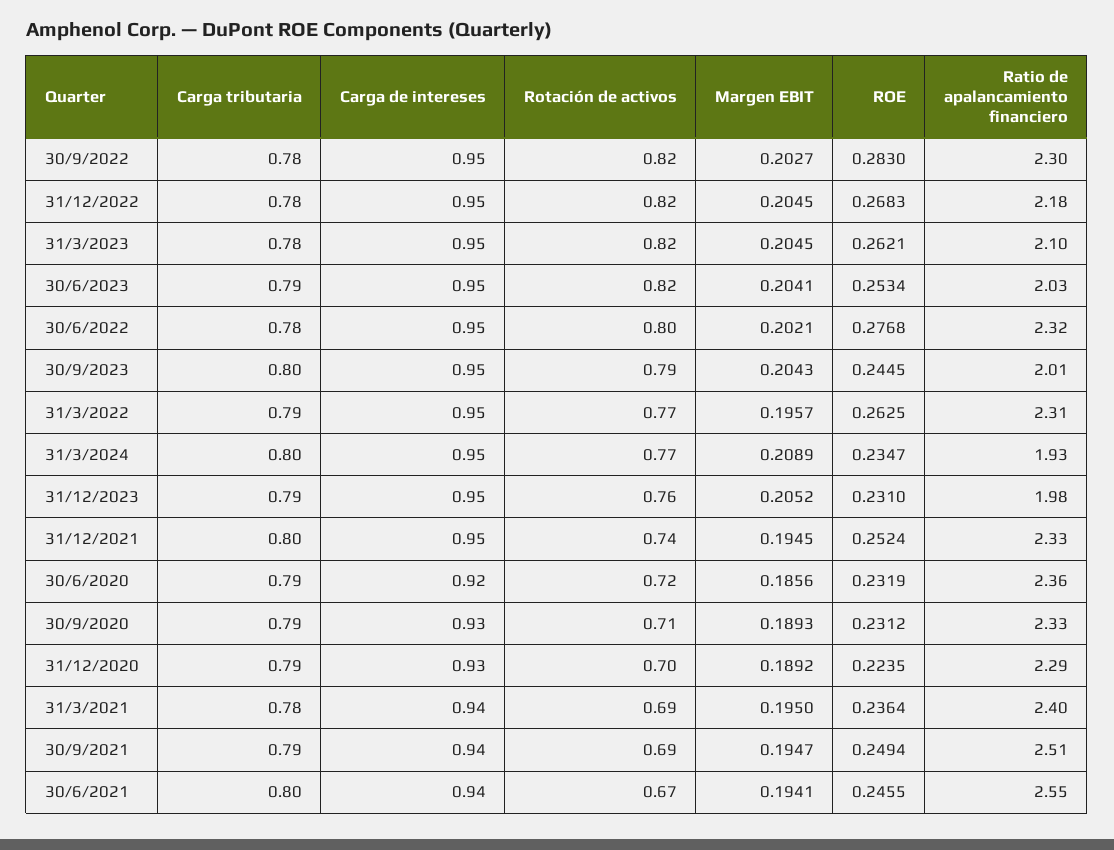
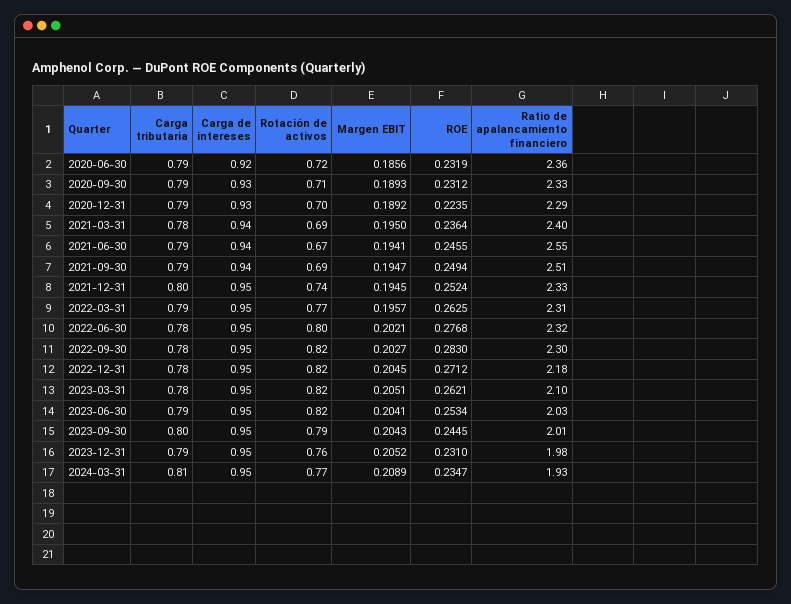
  {
    "Carga tributaria": {
      "30/9/2022": 0.78,
      "31/12/2022": 0.78,
      "31/3/2023": 0.78,
      "30/6/2023": 0.79,
      "30/6/2022": 0.78,
      "30/9/2023": 0.8,
      "31/3/2022": 0.79,
-     "31/3/2024": 0.8,
+     "31/3/2024": 0.81,
      "31/12/2023": 0.79,
      "31/12/2021": 0.8,
      "30/6/2020": 0.79,
      "30/9/2020": 0.79,
      "31/12/2020": 0.79,
      "31/3/2021": 0.78,
      "30/9/2021": 0.79,
-     "30/6/2021": 0.8
+     "30/6/2021": 0.79
    },
    "Carga de intereses": {
      "30/9/2022": 0.95,
      "31/12/2022": 0.95,
      "31/3/2023": 0.95,
      "30/6/2023": 0.95,
      "30/6/2022": 0.95,
      "30/9/2023": 0.95,
      "31/3/2022": 0.95,
      "31/3/2024": 0.95,
      "31/12/2023": 0.95,
      "31/12/2021": 0.95,
      "30/6/2020": 0.92,
      "30/9/2020": 0.93,
      "31/12/2020": 0.93,
      "31/3/2021": 0.94,
      "30/9/2021": 0.94,
      "30/6/2021": 0.94
    },
    "Rotación de activos": {
      "30/9/2022": 0.82,
      "31/12/2022": 0.82,
      "31/3/2023": 0.82,
      "30/6/2023": 0.82,
      "30/6/2022": 0.8,
      "30/9/2023": 0.79,
      "31/3/2022": 0.77,
      "31/3/2024": 0.77,
      "31/12/2023": 0.76,
      "31/12/2021": 0.74,
      "30/6/2020": 0.72,
      "30/9/2020": 0.71,
      "31/12/2020": 0.7,
      "31/3/2021": 0.69,
      "30/9/2021": 0.69,
      "30/6/2021": 0.67
    },
    "Margen EBIT": {
      "30/9/2022": 0.2027,
      "31/12/2022": 0.2045,
-     "31/3/2023": 0.2045,
+     "31/3/2023": 0.2051,
      "30/6/2023": 0.2041,
      "30/6/2022": 0.2021,
      "30/9/2023": 0.2043,
      "31/3/2022": 0.1957,
      "31/3/2024": 0.2089,
      "31/12/2023": 0.2052,
      "31/12/2021": 0.1945,
      "30/6/2020": 0.1856,
      "30/9/2020": 0.1893,
      "31/12/2020": 0.1892,
      "31/3/2021": 0.195,
      "30/9/2021": 0.1947,
      "30/6/2021": 0.1941
    },
    "ROE": {
      "30/9/2022": 0.283,
-     "31/12/2022": 0.2683,
+     "31/12/2022": 0.2712,
      "31/3/2023": 0.2621,
      "30/6/2023": 0.2534,
      "30/6/2022": 0.2768,
      "30/9/2023": 0.2445,
      "31/3/2022": 0.2625,
      "31/3/2024": 0.2347,
      "31/12/2023": 0.231,
      "31/12/2021": 0.2524,
      "30/6/2020": 0.2319,
      "30/9/2020": 0.2312,
      "31/12/2020": 0.2235,
      "31/3/2021": 0.2364,
      "30/9/2021": 0.2494,
      "30/6/2021": 0.2455
    },
    "Ratio de apalancamiento financiero": {
      "30/9/2022": 2.3,
      "31/12/2022": 2.18,
      "31/3/2023": 2.1,
      "30/6/2023": 2.03,
      "30/6/2022": 2.32,
      "30/9/2023": 2.01,
      "31/3/2022": 2.31,
      "31/3/2024": 1.93,
      "31/12/2023": 1.98,
      "31/12/2021": 2.33,
      "30/6/2020": 2.36,
      "30/9/2020": 2.33,
      "31/12/2020": 2.29,
      "31/3/2021": 2.4,
      "30/9/2021": 2.51,
      "30/6/2021": 2.55
    }
  }

